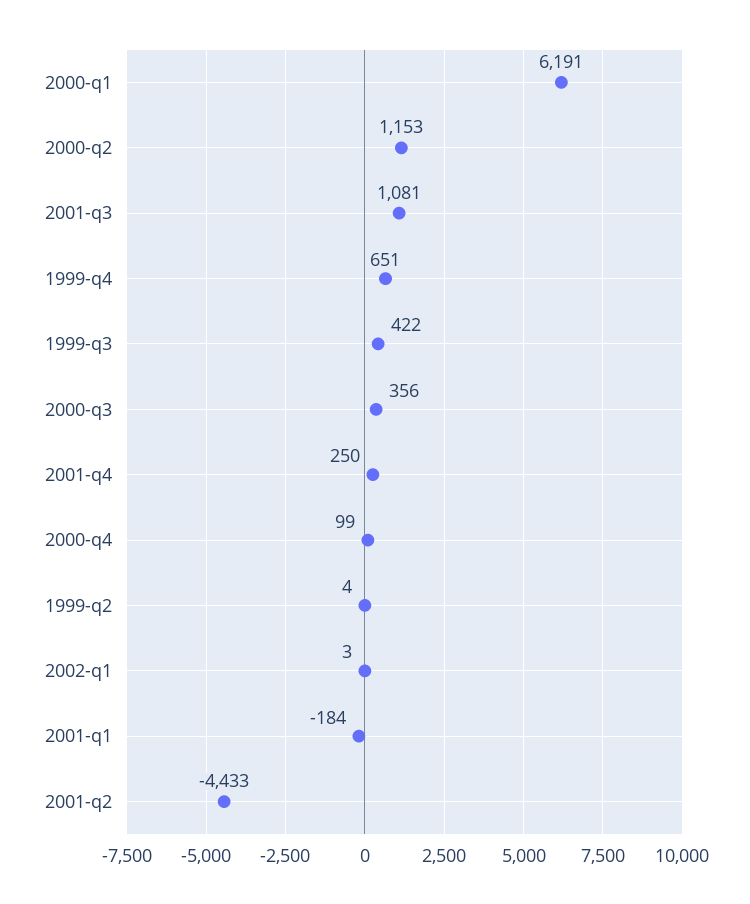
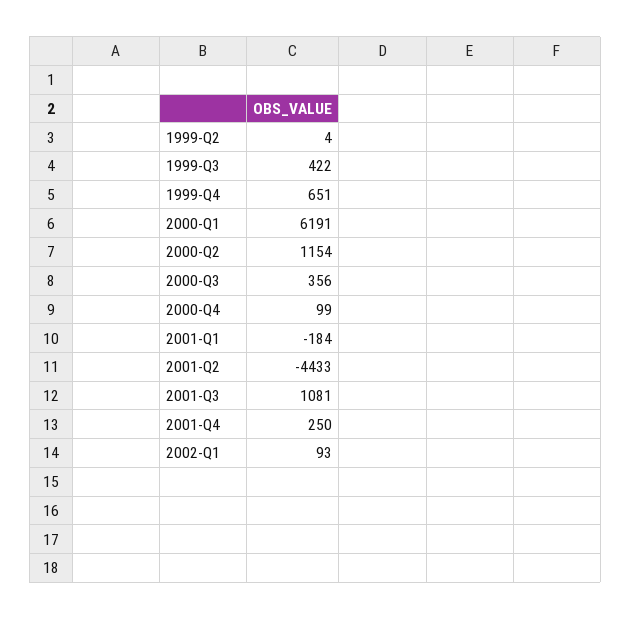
  {
    "2000-q1": 6191,
-   "2000-q2": 1153,
+   "2000-q2": 1154,
    "2001-q3": 1081,
    "1999-q4": 651,
    "1999-q3": 422,
    "2000-q3": 356,
    "2001-q4": 250,
    "2000-q4": 99,
    "1999-q2": 4,
-   "2002-q1": 3,
+   "2002-q1": 93,
    "2001-q1": -184,
    "2001-q2": -4433
  }

